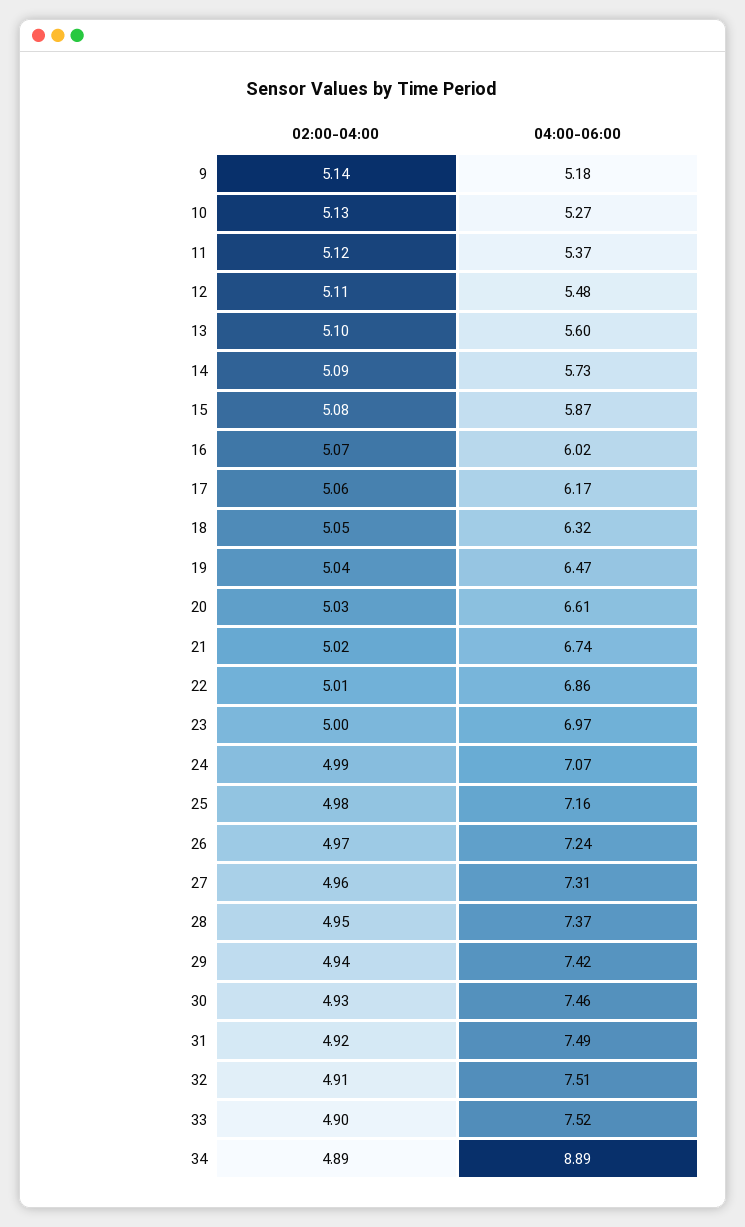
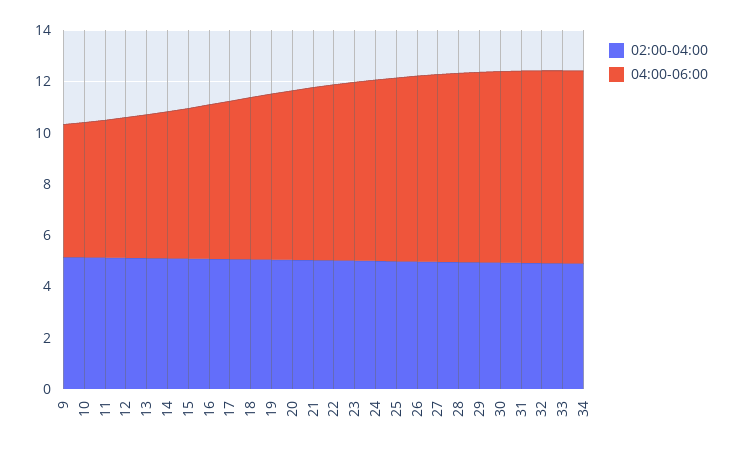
  {
    "02:00-04:00": {
      "9": 5.14,
      "10": 5.13,
      "11": 5.12,
      "12": 5.11,
      "13": 5.1,
      "14": 5.09,
      "15": 5.08,
      "16": 5.07,
      "17": 5.06,
      "18": 5.05,
      "19": 5.04,
      "20": 5.03,
      "21": 5.02,
      "22": 5.01,
      "23": 5,
      "24": 4.99,
      "25": 4.98,
      "26": 4.97,
      "27": 4.96,
      "28": 4.95,
      "29": 4.94,
      "30": 4.93,
      "31": 4.92,
      "32": 4.91,
      "33": 4.9,
      "34": 4.89
    },
    "04:00-06:00": {
      "9": 5.18,
      "10": 5.27,
      "11": 5.37,
      "12": 5.48,
      "13": 5.6,
      "14": 5.73,
      "15": 5.87,
      "16": 6.02,
      "17": 6.17,
      "18": 6.32,
      "19": 6.47,
      "20": 6.61,
      "21": 6.74,
      "22": 6.86,
      "23": 6.97,
      "24": 7.07,
      "25": 7.16,
      "26": 7.24,
      "27": 7.31,
      "28": 7.37,
      "29": 7.42,
      "30": 7.46,
      "31": 7.49,
      "32": 7.51,
      "33": 7.52,
-     "34": 8.89
+     "34": 7.5
    }
  }

